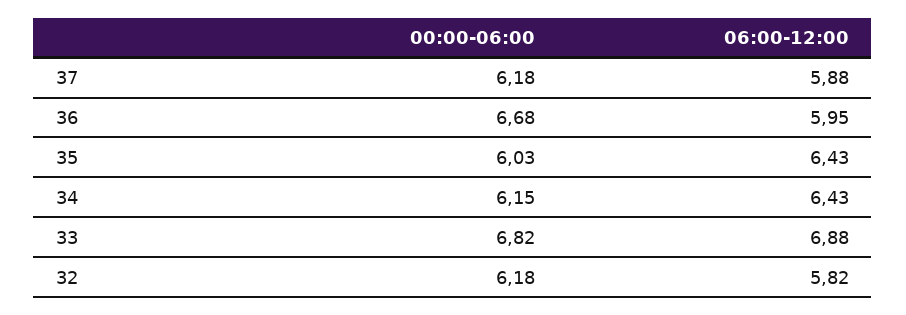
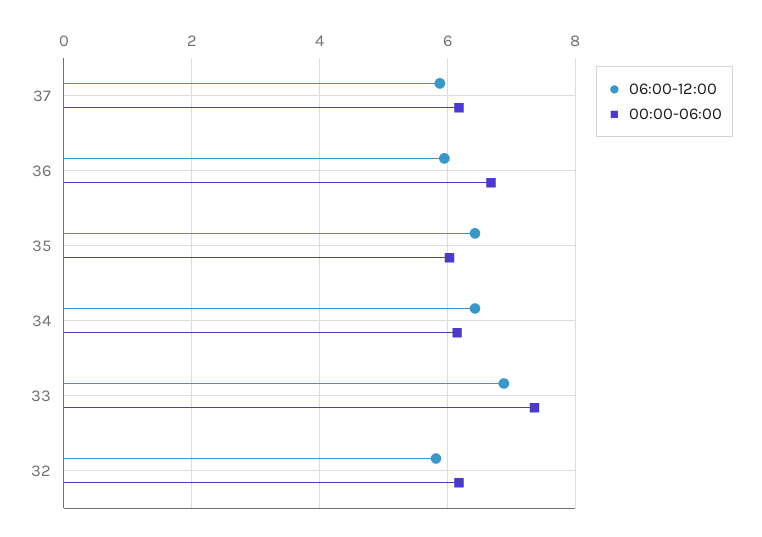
  {
    "00:00-06:00": {
      "37": 6.18,
      "36": 6.68,
      "35": 6.03,
      "34": 6.15,
-     "33": 6.82,
+     "33": 7.4,
      "32": 6.18
    },
    "06:00-12:00": {
      "37": 5.88,
      "36": 5.95,
      "35": 6.43,
      "34": 6.43,
      "33": 6.88,
      "32": 5.82
    }
  }

